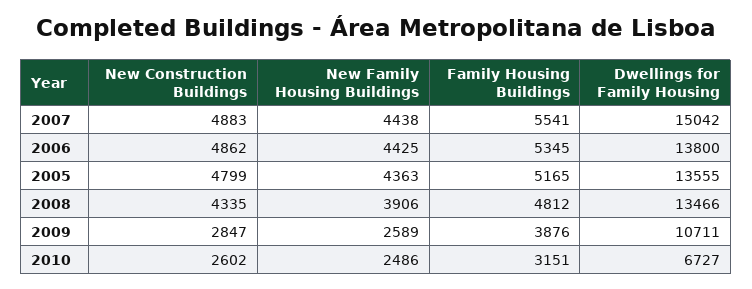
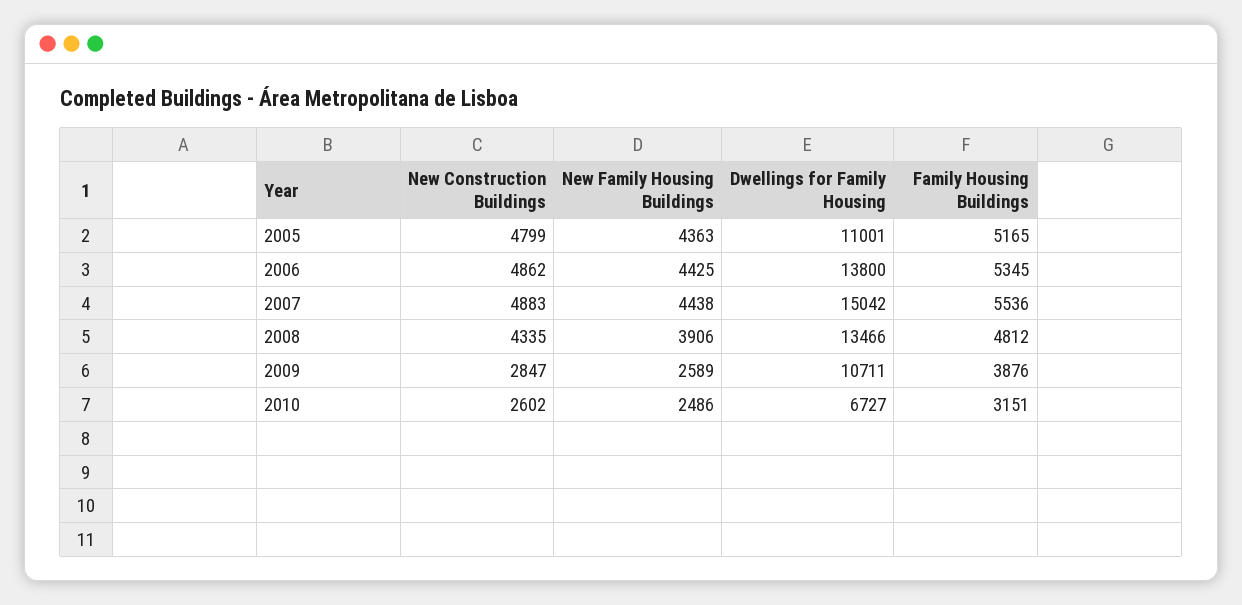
  {
    "New Construction Buildings": {
      "2007": 4883,
      "2006": 4862,
      "2005": 4799,
      "2008": 4335,
      "2009": 2847,
      "2010": 2602
    },
    "New Family Housing Buildings": {
      "2007": 4438,
      "2006": 4425,
      "2005": 4363,
      "2008": 3906,
      "2009": 2589,
      "2010": 2486
    },
    "Family Housing Buildings": {
-     "2007": 5541,
+     "2007": 5536,
      "2006": 5345,
      "2005": 5165,
      "2008": 4812,
      "2009": 3876,
      "2010": 3151
    },
    "Dwellings for Family Housing": {
      "2007": 15042,
      "2006": 13800,
-     "2005": 13555,
+     "2005": 11001,
      "2008": 13466,
      "2009": 10711,
      "2010": 6727
    }
  }

